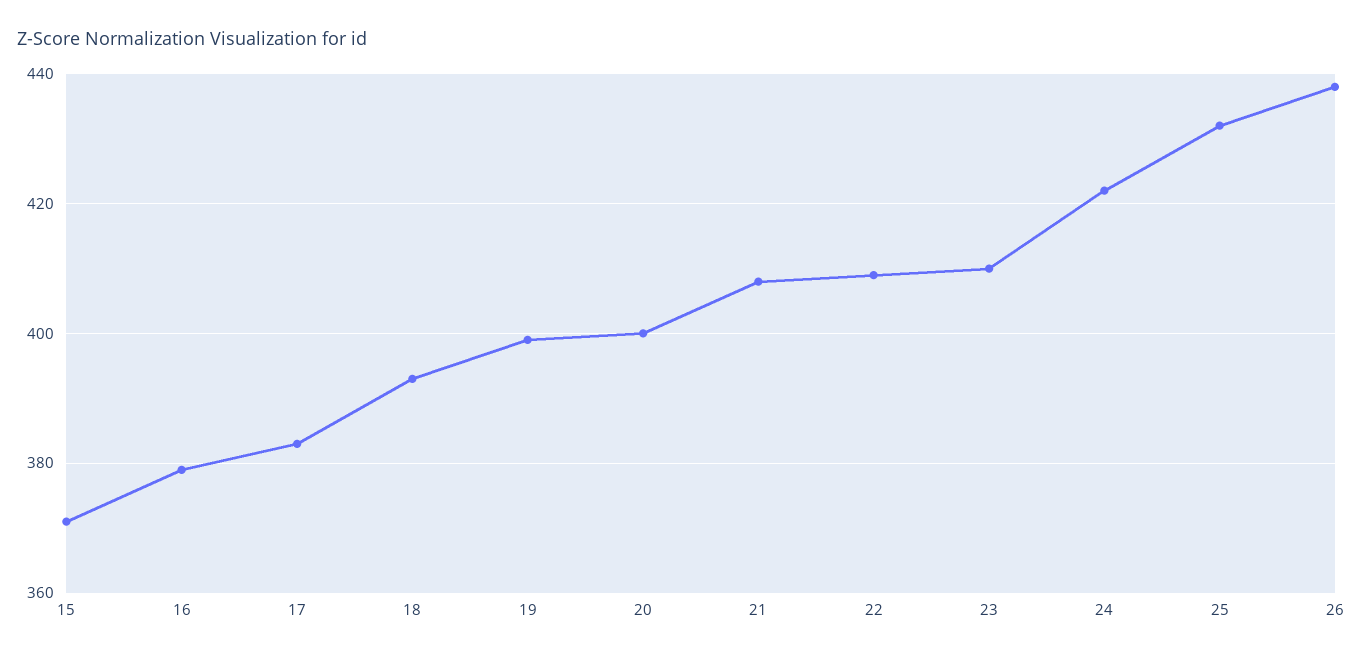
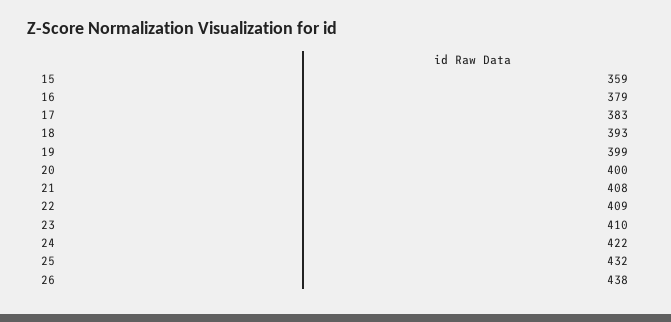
  {
-   "15": 370,
+   "15": 359,
    "16": 379,
    "17": 383,
    "18": 393,
    "19": 399,
    "20": 400,
    "21": 408,
    "22": 409,
    "23": 410,
    "24": 422,
    "25": 432,
    "26": 438
  }

